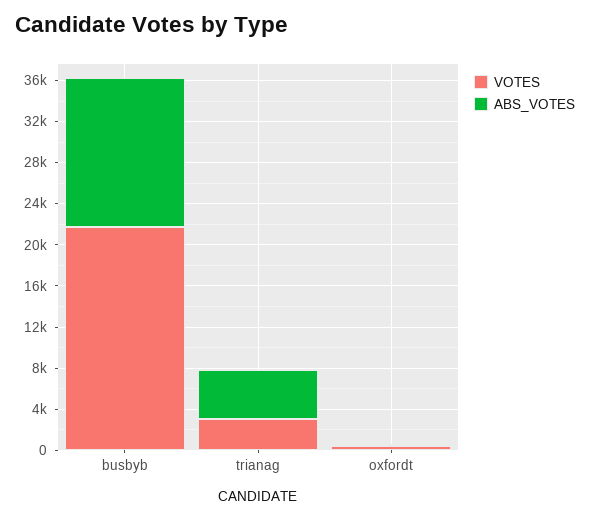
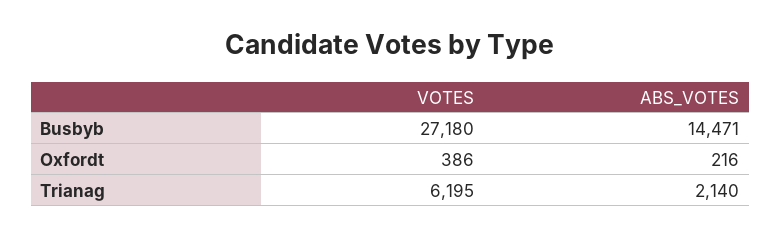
  {
    "VOTES": {
-     "busbyb": 22000,
+     "busbyb": 27180,
-     "trianag": 3000,
+     "trianag": 6195,
      "oxfordt": 386
    },
    "ABS_VOTES": {
      "busbyb": 14471,
-     "trianag": 5000,
+     "trianag": 2140,
      "oxfordt": 216
    }
  }

